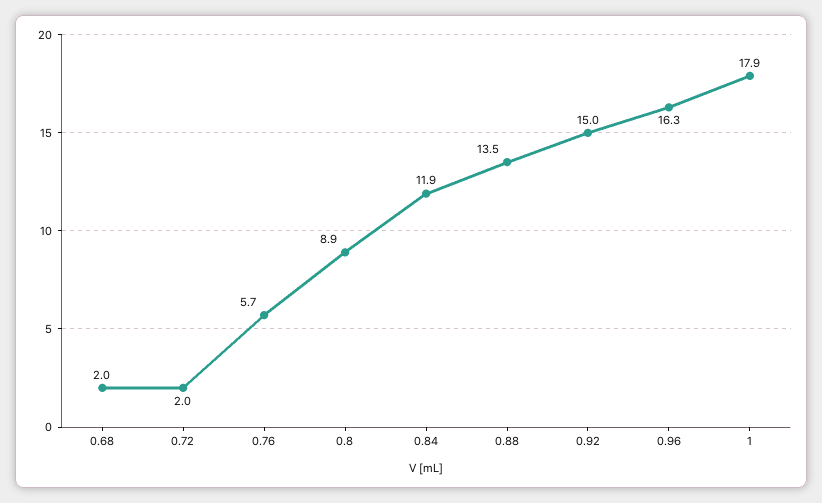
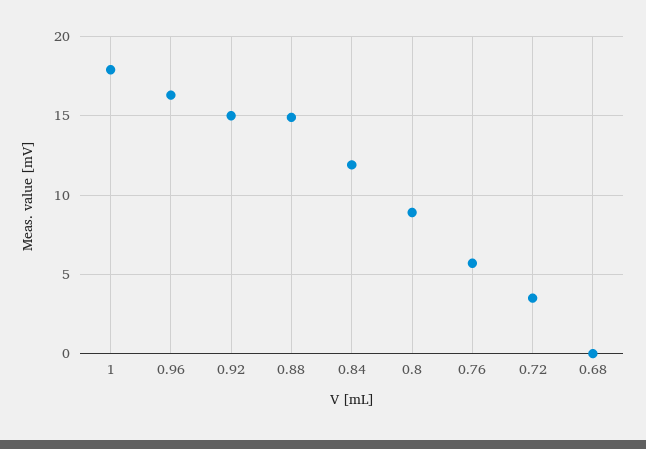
  {
-   "0.68": 2,
+   "0.68": 0,
-   "0.72": 2,
+   "0.72": 3.5,
    "0.76": 5.7,
    "0.8": 8.9,
    "0.84": 11.9,
-   "0.88": 13.5,
+   "0.88": 15,
    "0.92": 15,
    "0.96": 16.3,
    "1": 17.9
  }

